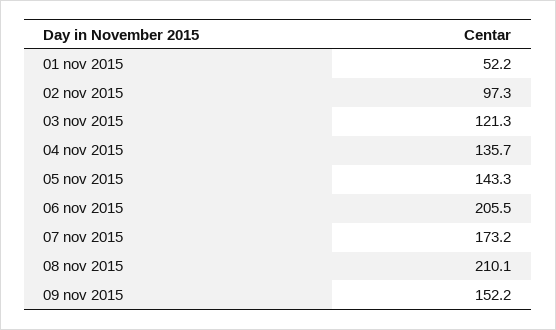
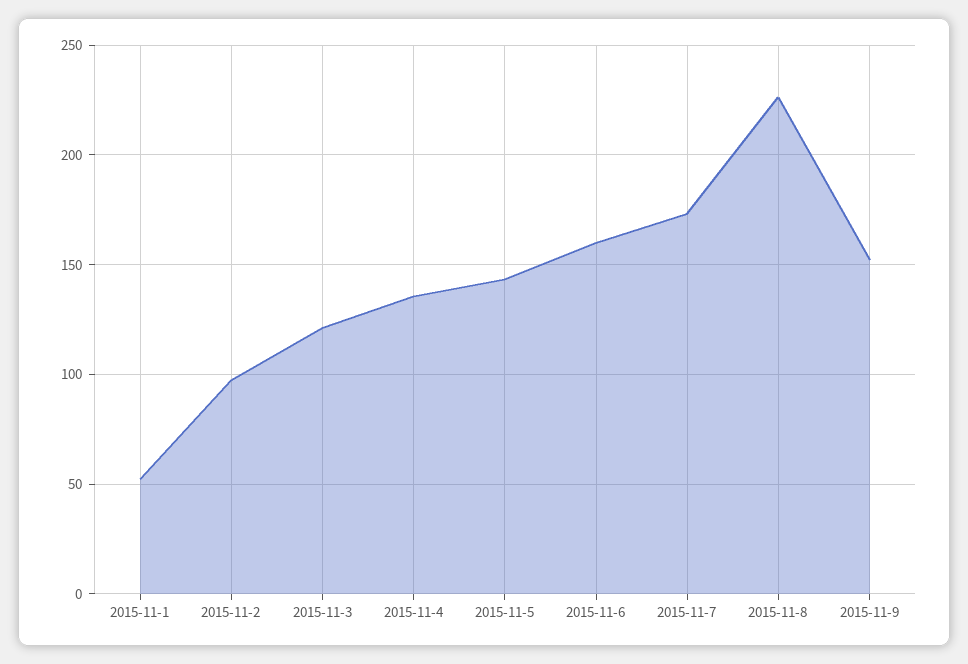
  {
    "01 nov 2015": 52.2,
    "02 nov 2015": 97.3,
    "03 nov 2015": 121.3,
    "04 nov 2015": 135.7,
    "05 nov 2015": 143.3,
-   "06 nov 2015": 205.5,
+   "06 nov 2015": 160,
    "07 nov 2015": 173.2,
-   "08 nov 2015": 210.1,
+   "08 nov 2015": 225,
    "09 nov 2015": 152.2
  }

